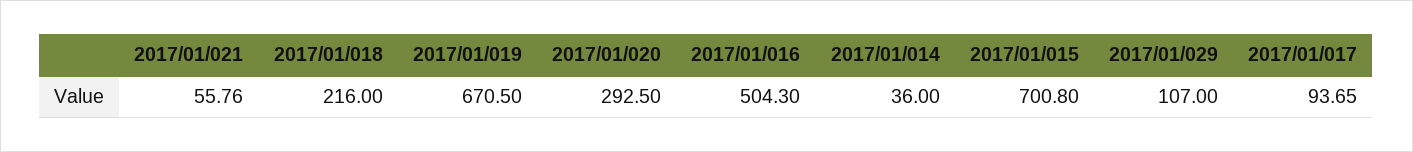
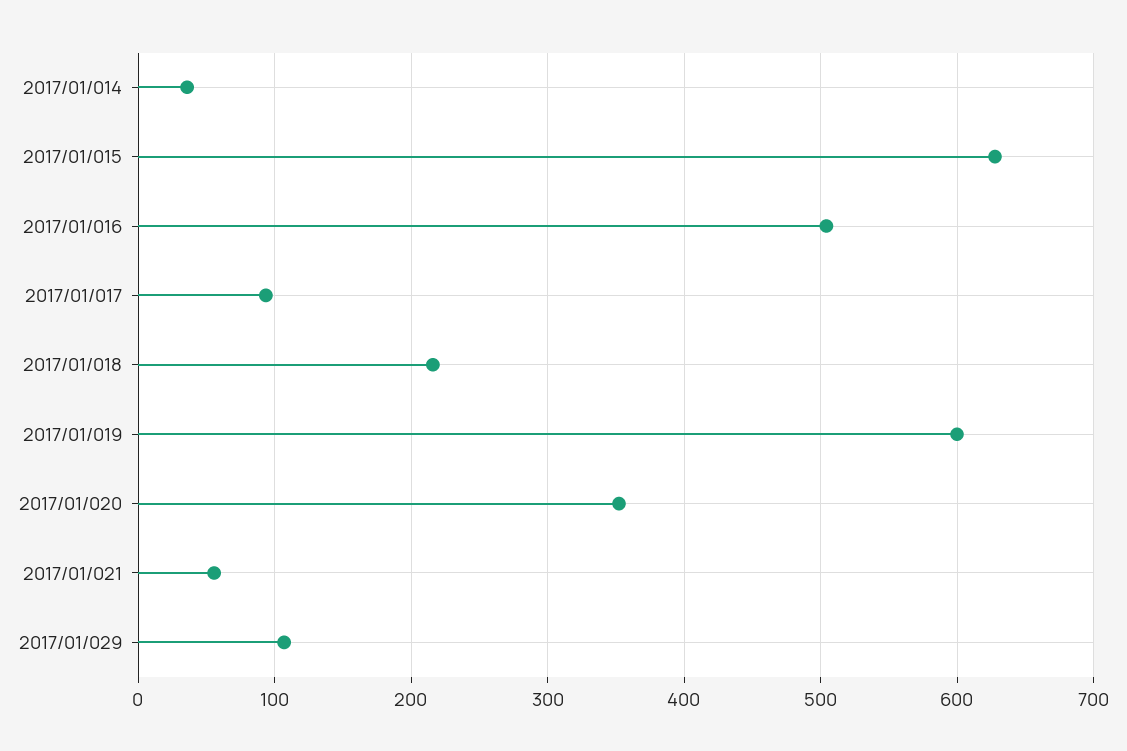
  {
    "2017/01/021": 55.76,
    "2017/01/018": 216,
-   "2017/01/019": 670.5,
+   "2017/01/019": 600,
-   "2017/01/020": 292.5,
+   "2017/01/020": 350,
    "2017/01/016": 504.3,
    "2017/01/014": 36,
-   "2017/01/015": 700.8,
+   "2017/01/015": 630,
    "2017/01/029": 107,
    "2017/01/017": 93.65
  }

